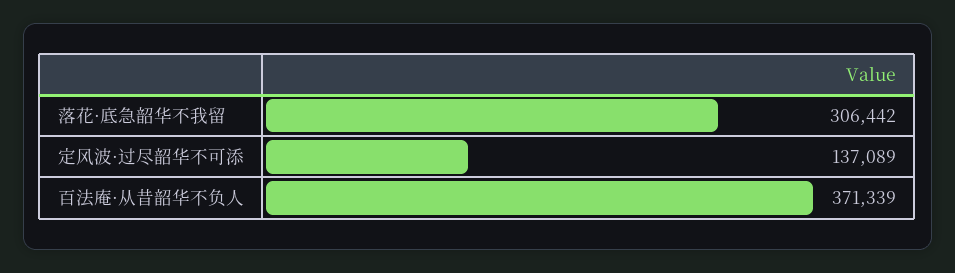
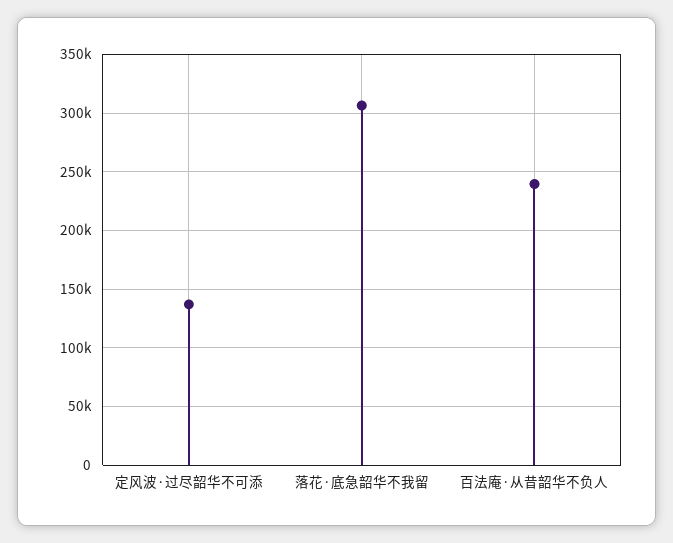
  {
    "落花·底急韶华不我留": 306442,
    "定风波·过尽韶华不可添": 137089,
-   "百法庵·从昔韶华不负人": 371339
+   "百法庵·从昔韶华不负人": 240000
  }

